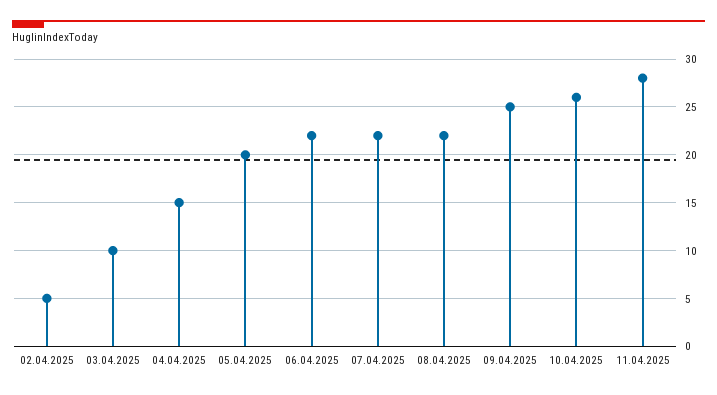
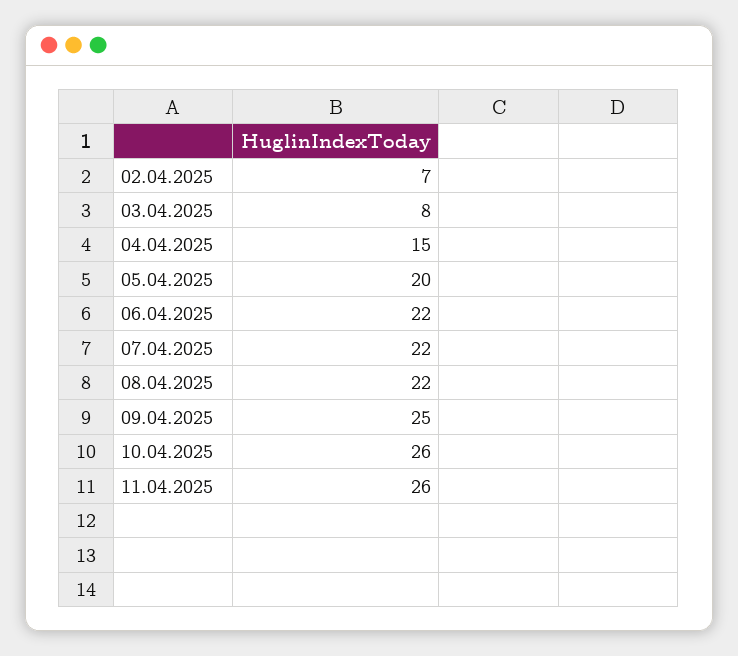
  {
-   "02.04.2025": 5,
+   "02.04.2025": 7,
-   "03.04.2025": 10,
+   "03.04.2025": 8,
    "04.04.2025": 15,
    "05.04.2025": 20,
    "06.04.2025": 22,
    "07.04.2025": 22,
    "08.04.2025": 22,
    "09.04.2025": 25,
    "10.04.2025": 26,
-   "11.04.2025": 28
+   "11.04.2025": 26
  }

